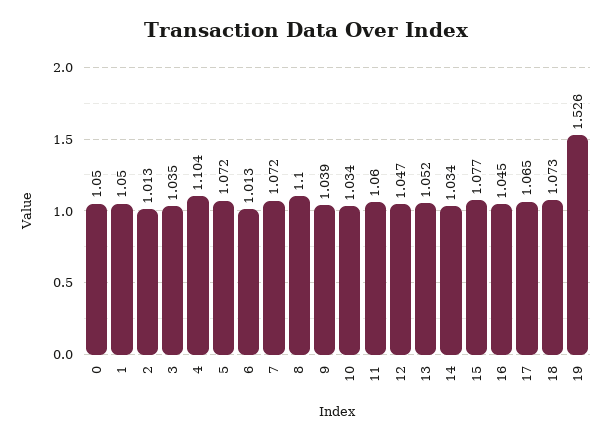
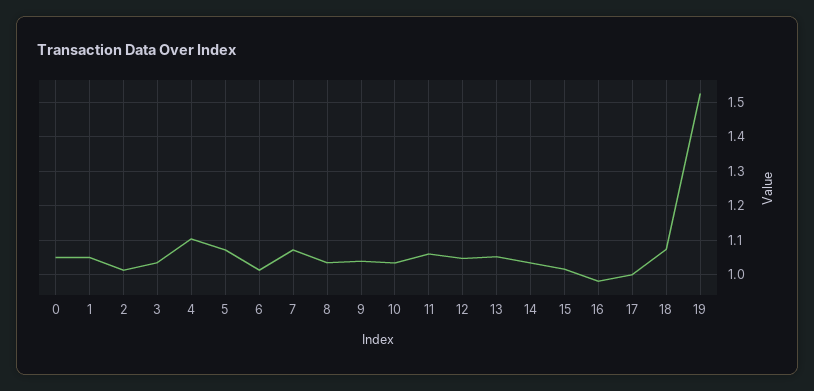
  {
    "0": 1.05,
    "1": 1.05,
    "2": 1.013,
    "3": 1.035,
    "4": 1.104,
    "5": 1.072,
    "6": 1.013,
    "7": 1.072,
-   "8": 1.1,
+   "8": 1.04,
    "9": 1.039,
    "10": 1.034,
    "11": 1.06,
    "12": 1.047,
    "13": 1.052,
    "14": 1.034,
-   "15": 1.077,
+   "15": 1.02,
-   "16": 1.045,
+   "16": 0.98,
-   "17": 1.065,
+   "17": 1,
    "18": 1.073,
    "19": 1.526
  }

